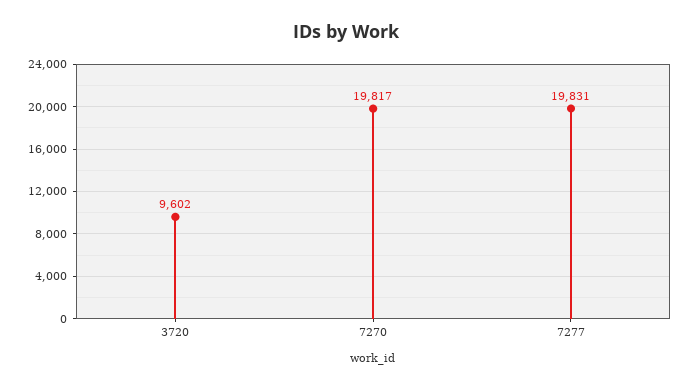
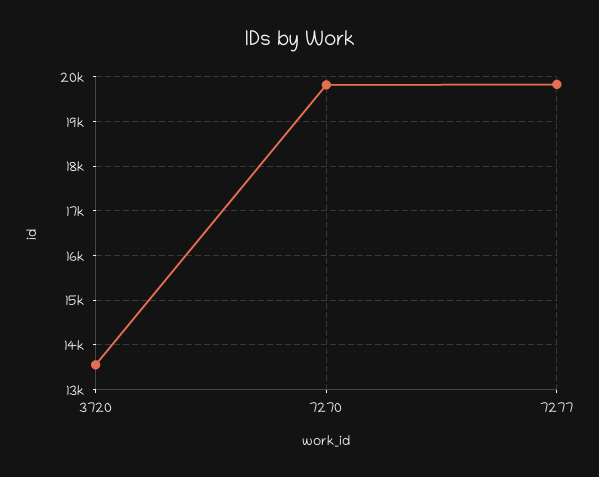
  {
-   "3720": 9602,
+   "3720": 13600,
    "7270": 19817,
    "7277": 19831
  }

